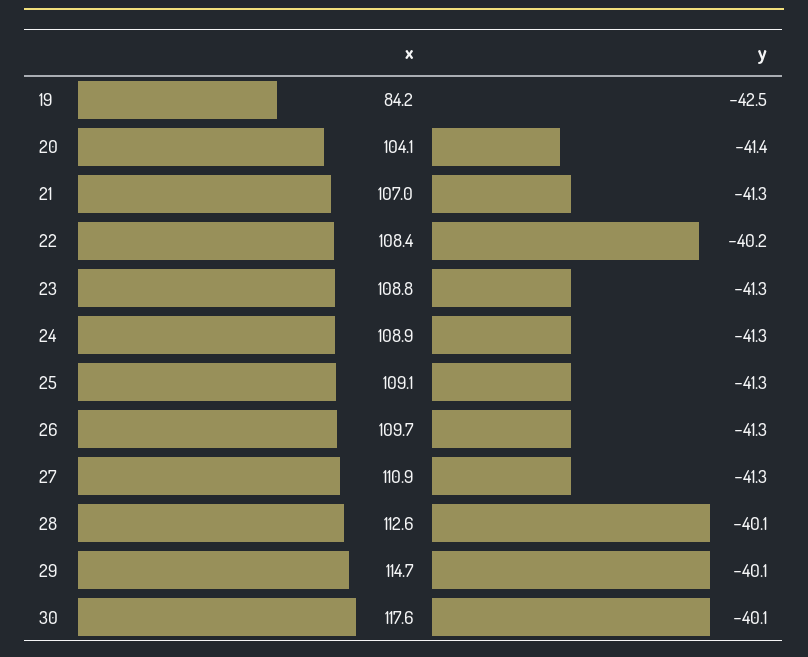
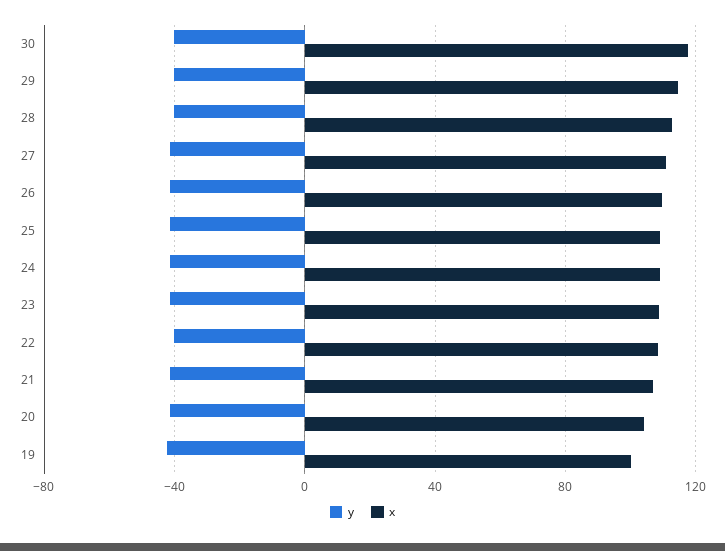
  {
    "x": {
-     "19": 84.2,
+     "19": 100,
      "20": 104.1,
      "21": 107,
      "22": 108.4,
      "23": 108.8,
      "24": 108.9,
      "25": 109.1,
      "26": 109.7,
      "27": 110.9,
      "28": 112.6,
      "29": 114.7,
      "30": 117.6
    },
    "y": {
      "19": -42.5,
      "20": -41.4,
      "21": -41.3,
      "22": -40.2,
      "23": -41.3,
      "24": -41.3,
      "25": -41.3,
      "26": -41.3,
      "27": -41.3,
      "28": -40.1,
      "29": -40.1,
      "30": -40.1
    }
  }

